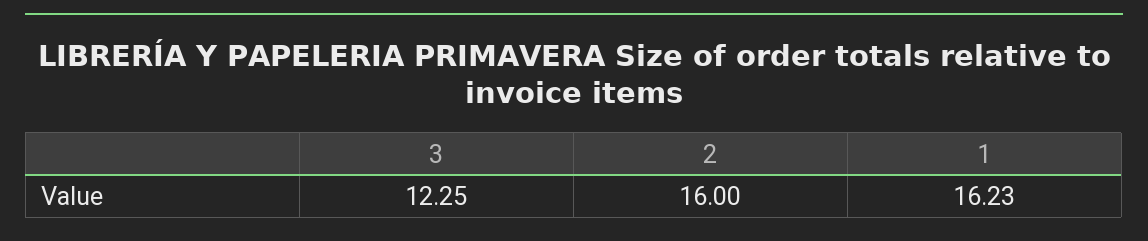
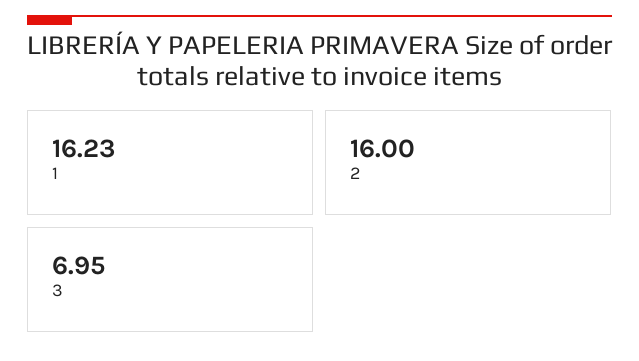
  {
-   "3": 12.25,
+   "3": 6.95,
    "2": 16,
    "1": 16.23
  }

